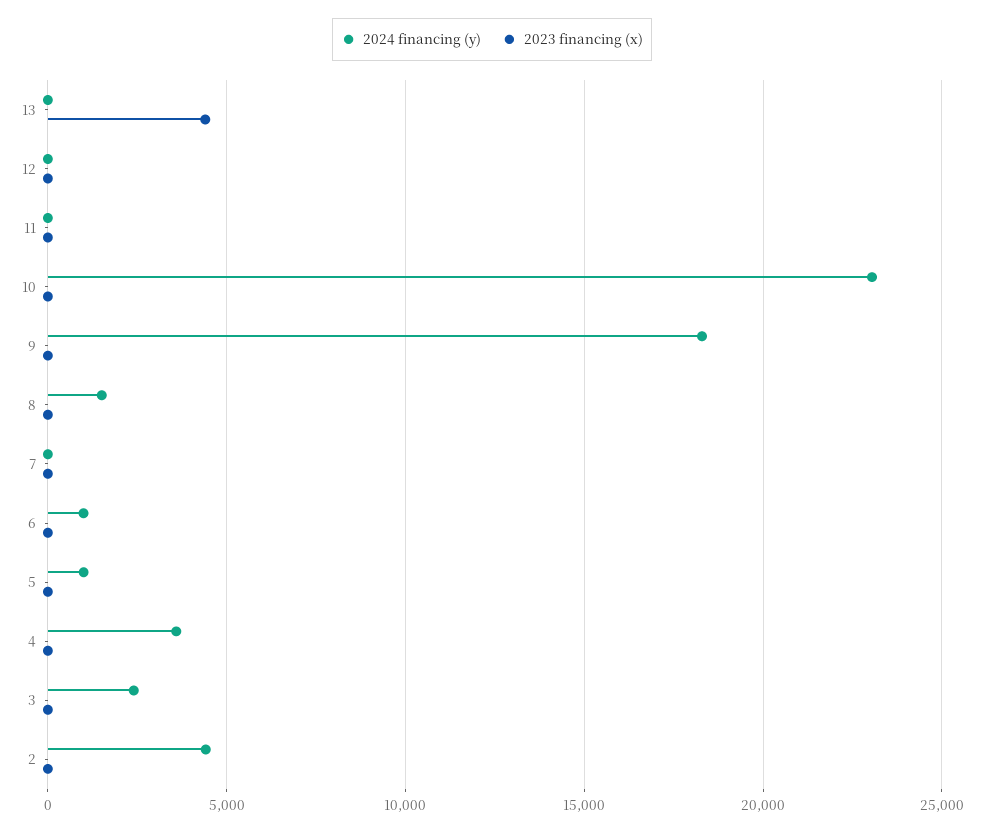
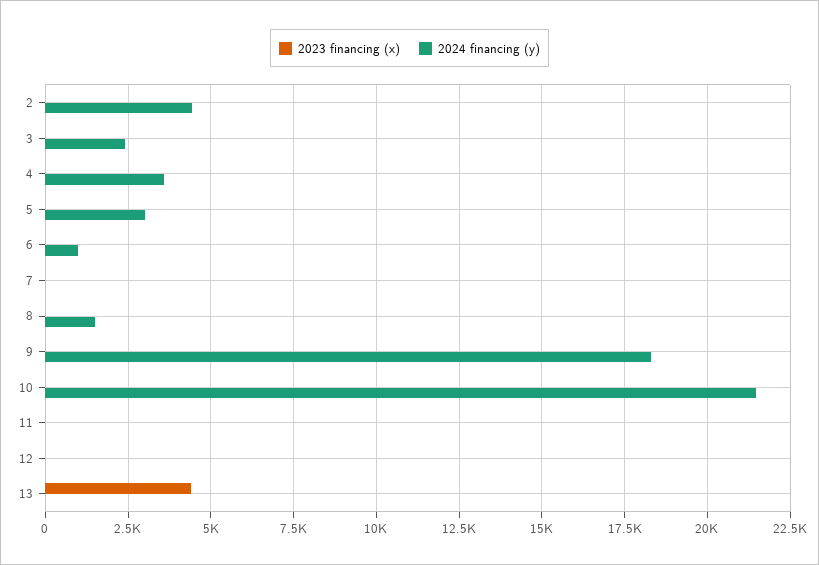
  {
    "2024 financing (y)": {
      "13": 0,
      "12": 0,
      "11": 0,
-     "10": 23000,
+     "10": 21500,
      "9": 18250,
      "8": 1500,
      "7": 0,
      "6": 1000,
-     "5": 1000,
+     "5": 3000,
      "4": 3500,
      "3": 2500,
      "2": 4500
    },
    "2023 financing (x)": {
      "13": 4500,
      "12": 0,
      "11": 0,
      "10": 0,
      "9": 0,
      "8": 0,
      "7": 0,
      "6": 0,
      "5": 0,
      "4": 0,
      "3": 0,
      "2": 0
    }
  }

